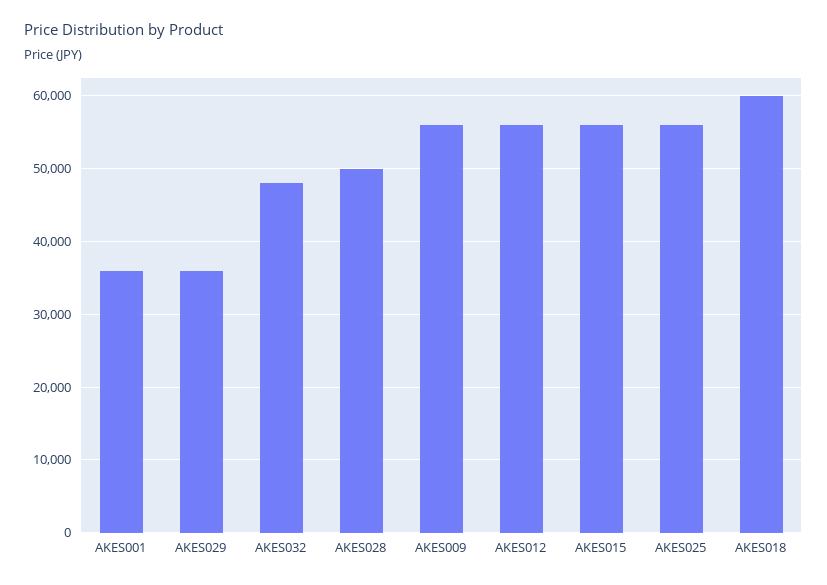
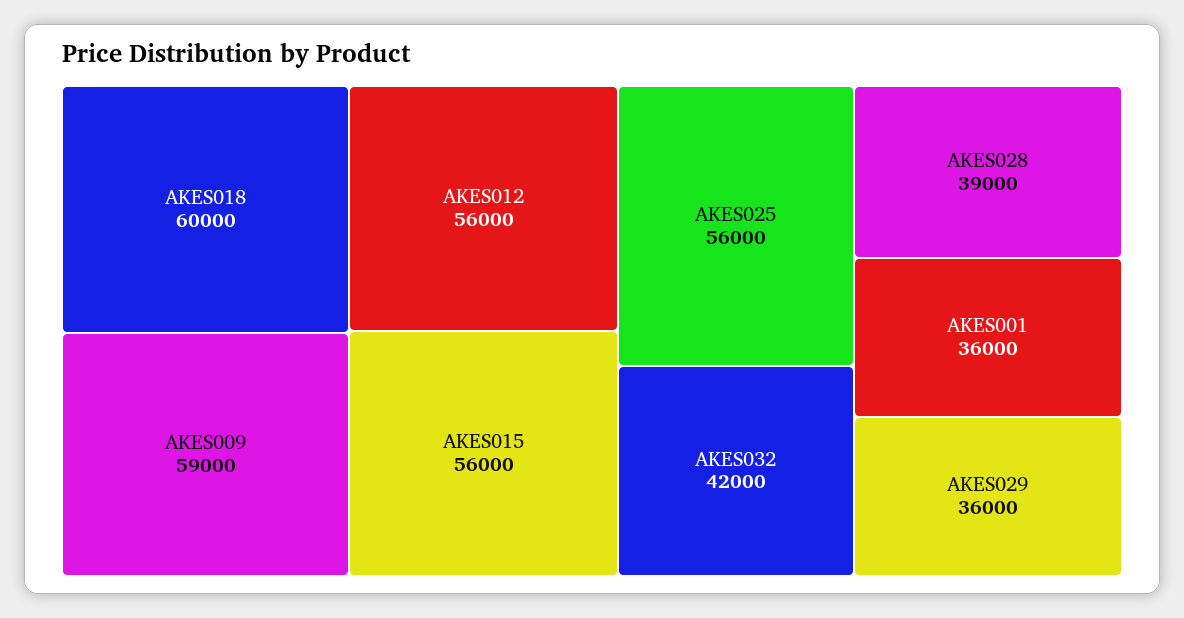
  {
    "AKES001": 36000,
    "AKES029": 36000,
-   "AKES032": 48000,
+   "AKES032": 42000,
-   "AKES028": 50000,
+   "AKES028": 39000,
-   "AKES009": 56000,
+   "AKES009": 59000,
    "AKES012": 56000,
    "AKES015": 56000,
    "AKES025": 56000,
    "AKES018": 60000
  }

